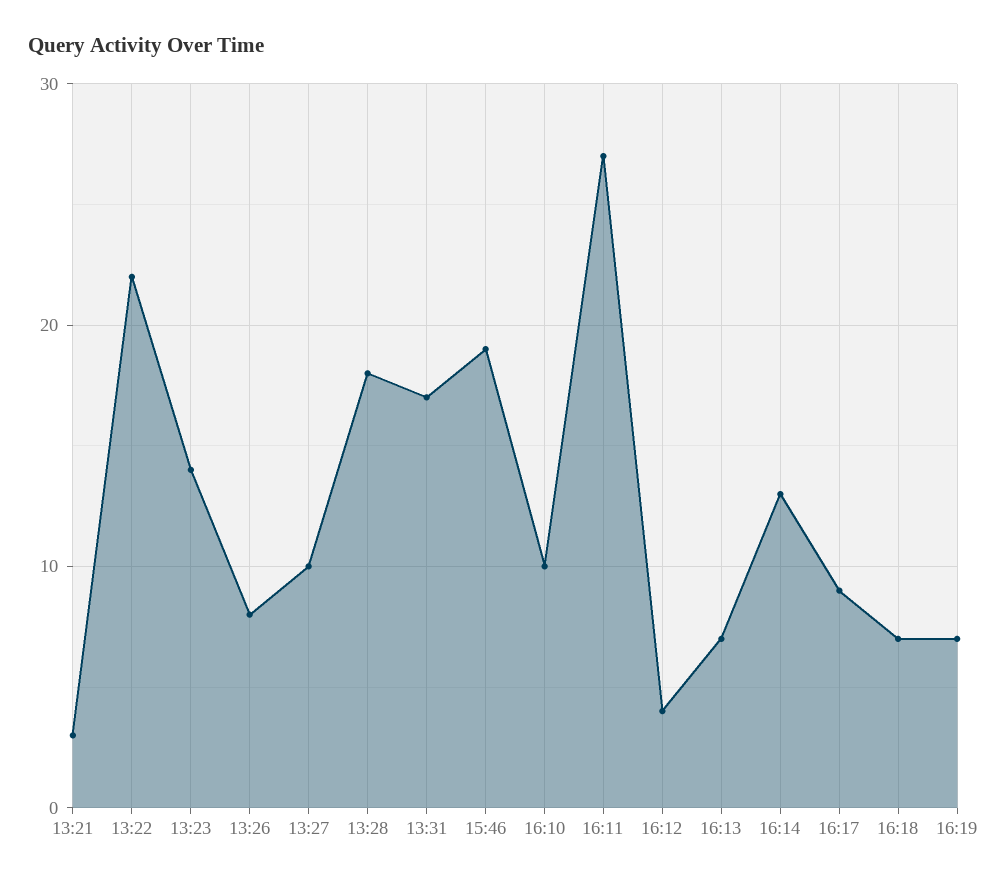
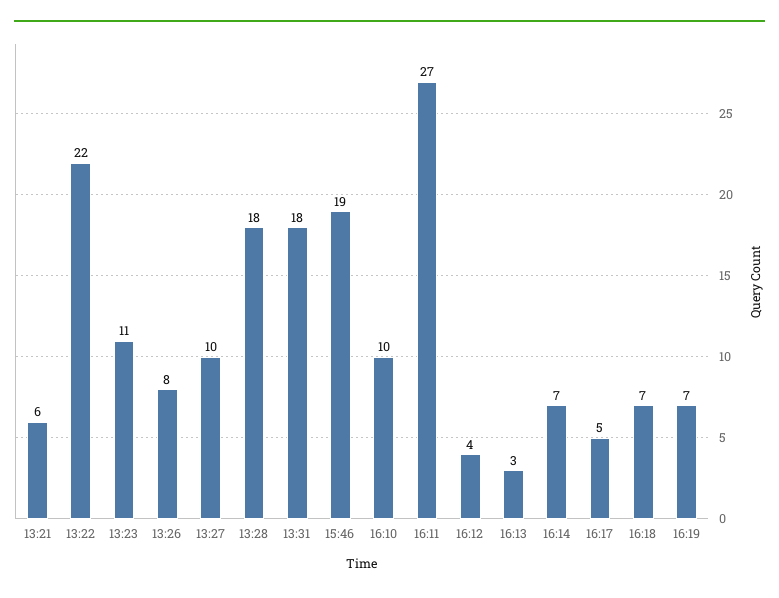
  {
-   "13:21": 3,
+   "13:21": 6,
    "13:22": 22,
-   "13:23": 14,
+   "13:23": 11,
    "13:26": 8,
    "13:27": 10,
    "13:28": 18,
-   "13:31": 17,
+   "13:31": 18,
    "15:46": 19,
    "16:10": 10,
    "16:11": 27,
    "16:12": 4,
-   "16:13": 7,
+   "16:13": 3,
-   "16:14": 13,
+   "16:14": 7,
-   "16:17": 9,
+   "16:17": 5,
    "16:18": 7,
    "16:19": 7
  }

